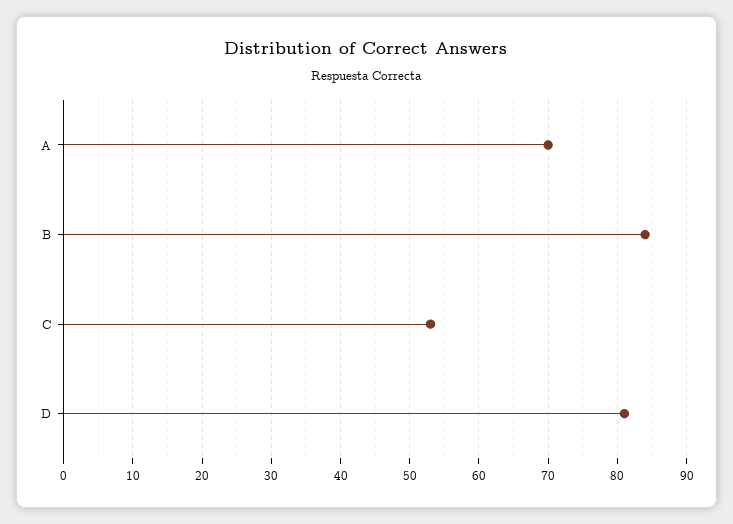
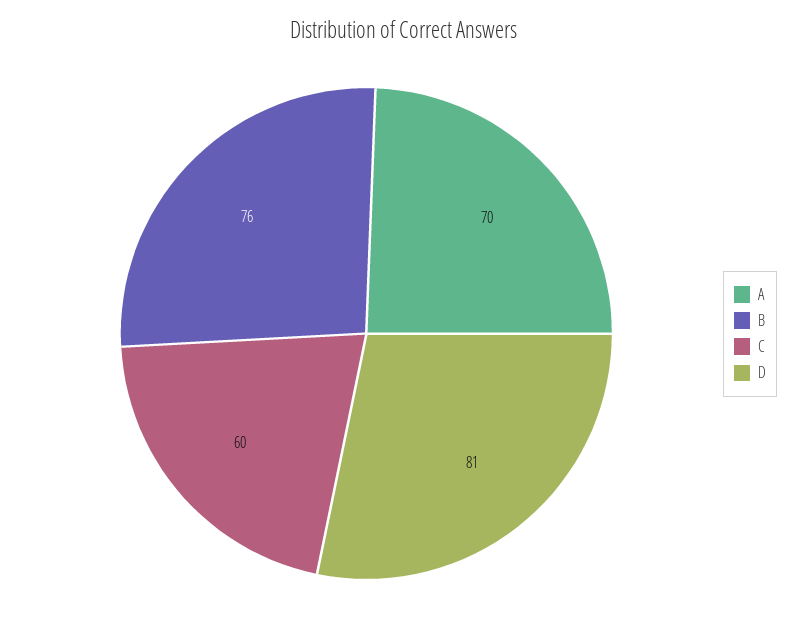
  {
    "A": 70,
-   "B": 84,
+   "B": 76,
-   "C": 53,
+   "C": 60,
    "D": 81
  }

